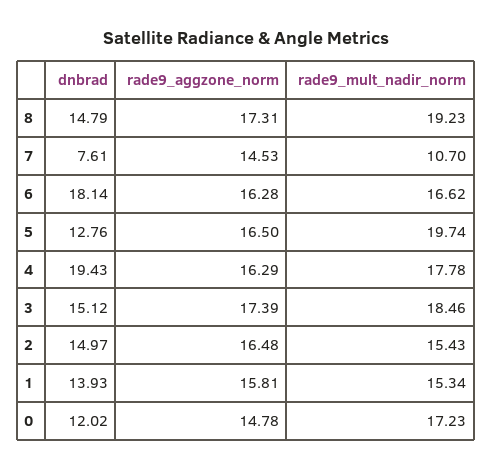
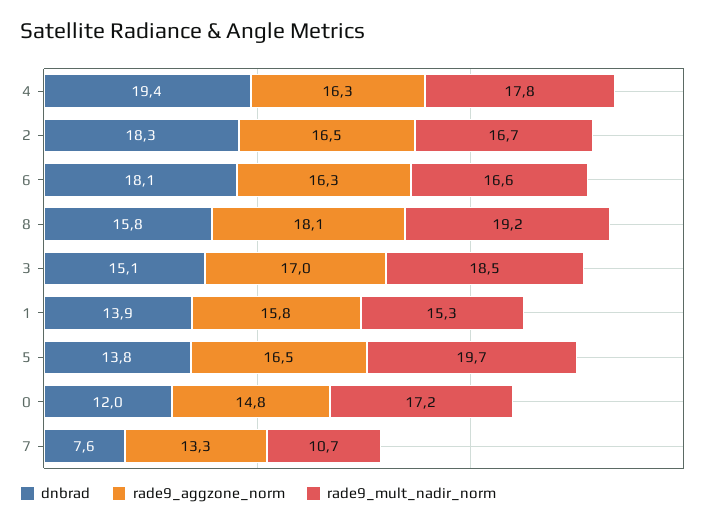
  {
    "dnbrad": {
-     "8": 14.79,
+     "8": 15.8,
      "7": 7.61,
      "6": 18.14,
-     "5": 12.76,
+     "5": 13.8,
      "4": 19.43,
      "3": 15.12,
-     "2": 14.97,
+     "2": 18.3,
      "1": 13.93,
      "0": 12.02
    },
    "rade9_aggzone_norm": {
-     "8": 17.31,
+     "8": 18.1,
-     "7": 14.53,
+     "7": 13.3,
      "6": 16.28,
      "5": 16.5,
      "4": 16.29,
-     "3": 17.39,
+     "3": 17,
      "2": 16.48,
      "1": 15.81,
      "0": 14.78
    },
    "rade9_mult_nadir_norm": {
      "8": 19.23,
      "7": 10.7,
      "6": 16.62,
      "5": 19.74,
      "4": 17.78,
      "3": 18.46,
-     "2": 15.43,
+     "2": 16.7,
      "1": 15.34,
      "0": 17.23
    }
  }

